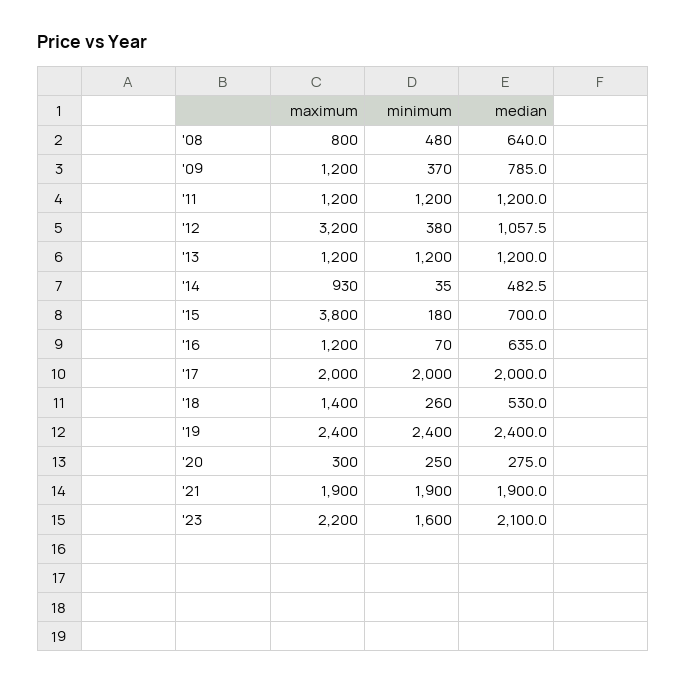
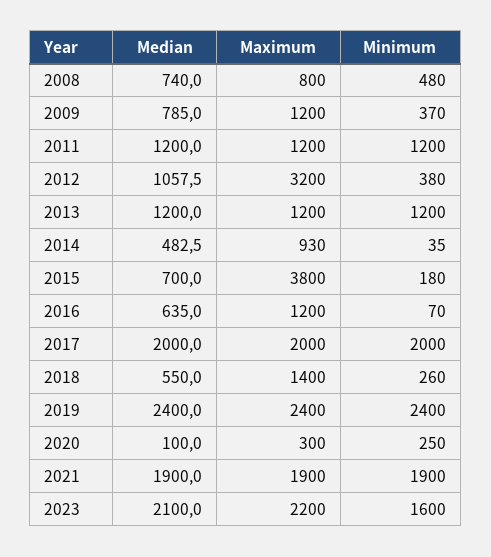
  {
    "maximum": {
      "'08": 800,
      "'09": 1200,
      "'11": 1200,
      "'12": 3200,
      "'13": 1200,
      "'14": 930,
      "'15": 3800,
      "'16": 1200,
      "'17": 2000,
      "'18": 1400,
      "'19": 2400,
      "'20": 300,
      "'21": 1900,
      "'23": 2200
    },
    "minimum": {
      "'08": 480,
      "'09": 370,
      "'11": 1200,
      "'12": 380,
      "'13": 1200,
      "'14": 35,
      "'15": 180,
      "'16": 70,
      "'17": 2000,
      "'18": 260,
      "'19": 2400,
      "'20": 250,
      "'21": 1900,
      "'23": 1600
    },
    "median": {
-     "'08": 640,
+     "'08": 740,
      "'09": 785,
      "'11": 1200,
      "'12": 1057.5,
      "'13": 1200,
      "'14": 482.5,
      "'15": 700,
      "'16": 635,
      "'17": 2000,
-     "'18": 530,
+     "'18": 550,
      "'19": 2400,
-     "'20": 275,
+     "'20": 100,
      "'21": 1900,
      "'23": 2100
    }
  }

